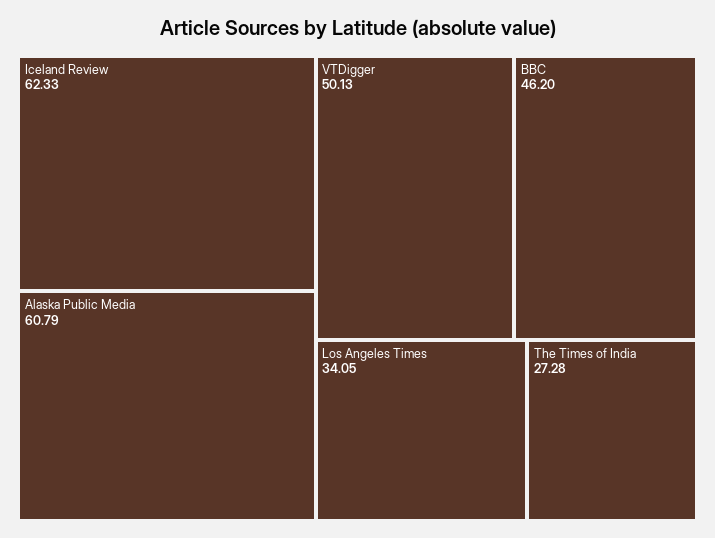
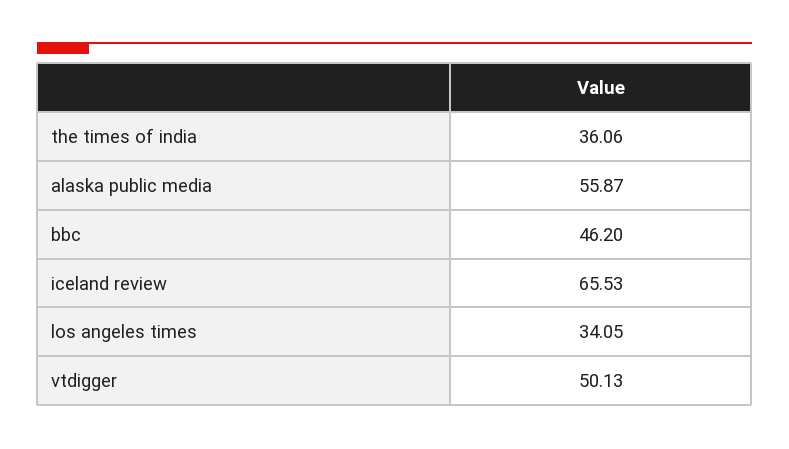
  {
-   "Iceland Review": 62.33,
+   "Iceland Review": 65.53,
-   "Alaska Public Media": 60.79,
+   "Alaska Public Media": 55.87,
    "VTDigger": 50.13,
    "BBC": 46.2,
    "Los Angeles Times": 34.05,
-   "The Times of India": 27.28
+   "The Times of India": 36.06
  }

